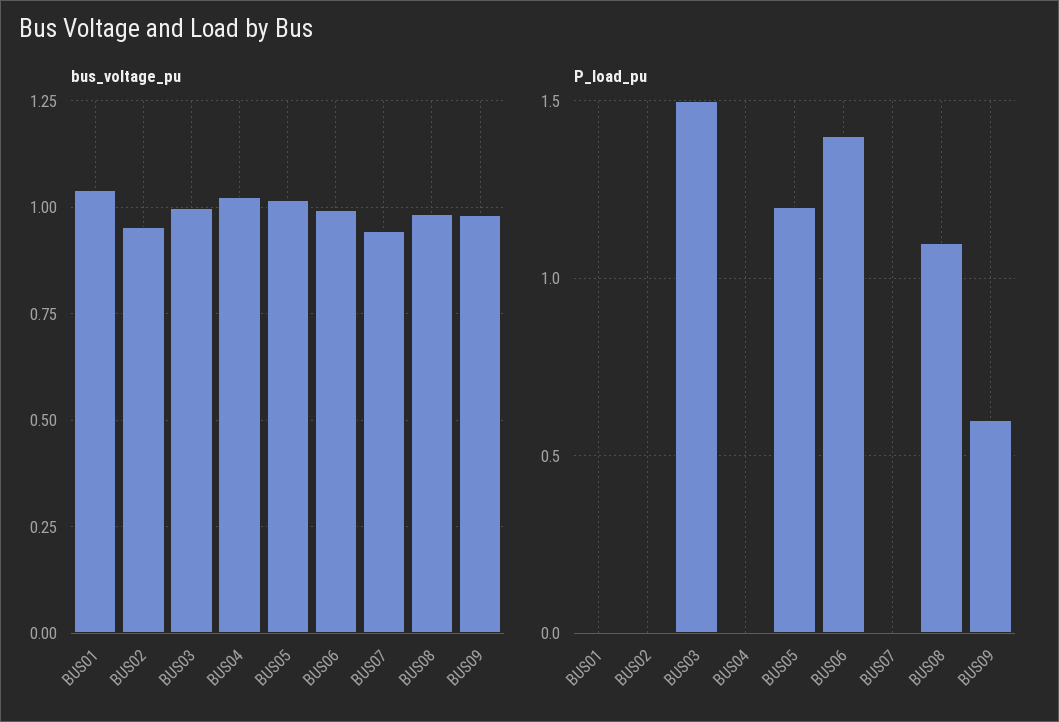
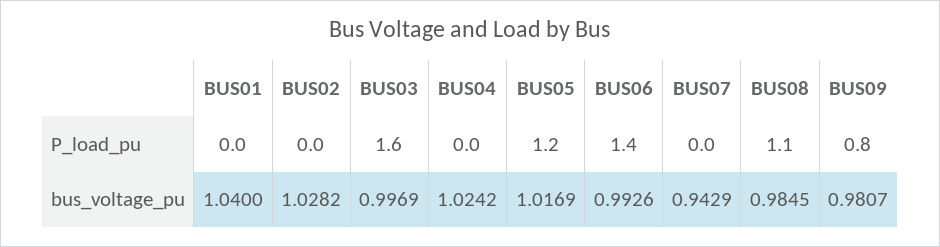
  {
    "bus_voltage_pu": {
      "BUS01": 1.04,
-     "BUS02": 0.95,
+     "BUS02": 1.0282,
      "BUS03": 0.9969,
      "BUS04": 1.0242,
      "BUS05": 1.0169,
      "BUS06": 0.9926,
      "BUS07": 0.9429,
      "BUS08": 0.9845,
      "BUS09": 0.9807
    },
    "P_load_pu": {
      "BUS01": 0,
      "BUS02": 0,
-     "BUS03": 1.5,
+     "BUS03": 1.6,
      "BUS04": 0,
      "BUS05": 1.2,
      "BUS06": 1.4,
      "BUS07": 0,
      "BUS08": 1.1,
-     "BUS09": 0.6
+     "BUS09": 0.8
    }
  }

